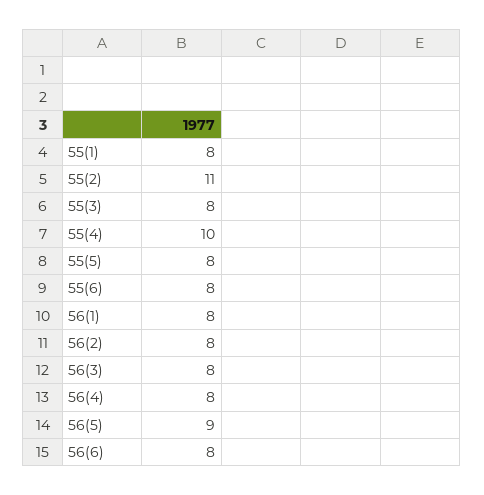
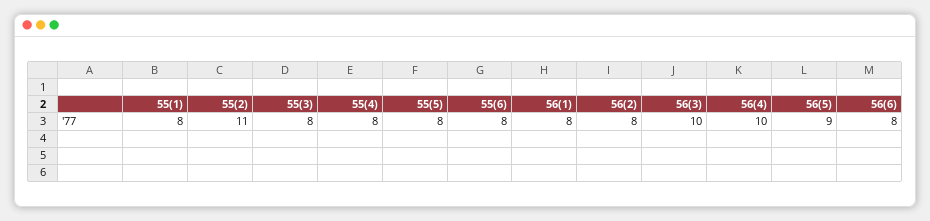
  {
    "55(1)": 8,
    "55(2)": 11,
    "55(3)": 8,
-   "55(4)": 10,
+   "55(4)": 8,
    "55(5)": 8,
    "55(6)": 8,
    "56(1)": 8,
    "56(2)": 8,
-   "56(3)": 8,
+   "56(3)": 10,
-   "56(4)": 8,
+   "56(4)": 10,
    "56(5)": 9,
    "56(6)": 8
  }

